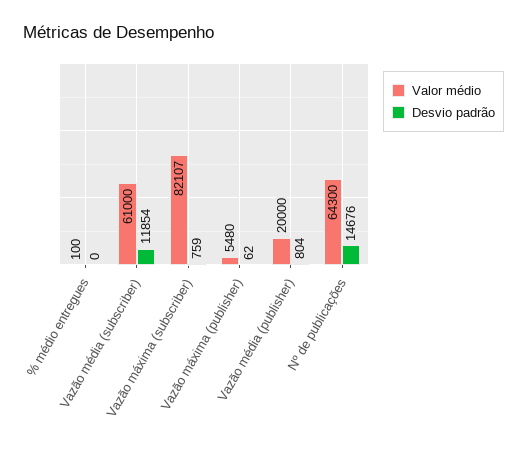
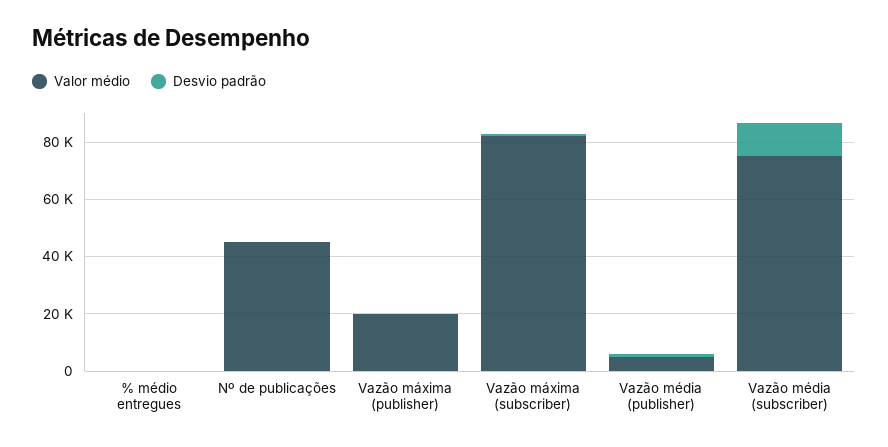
  {
    "Valor médio": {
      "% médio entregues": 100,
-     "Vazão média (subscriber)": 61000,
+     "Vazão média (subscriber)": 75000,
      "Vazão máxima (subscriber)": 82107,
-     "Vazão máxima (publisher)": 5480,
+     "Vazão máxima (publisher)": 20000,
-     "Vazão média (publisher)": 20000,
+     "Vazão média (publisher)": 5000,
-     "Nº de publicações": 64300
+     "Nº de publicações": 45000
    },
    "Desvio padrão": {
      "% médio entregues": 0,
      "Vazão média (subscriber)": 11854,
      "Vazão máxima (subscriber)": 759,
      "Vazão máxima (publisher)": 62,
      "Vazão média (publisher)": 804,
-     "Nº de publicações": 14676
+     "Nº de publicações": 0
    }
  }

